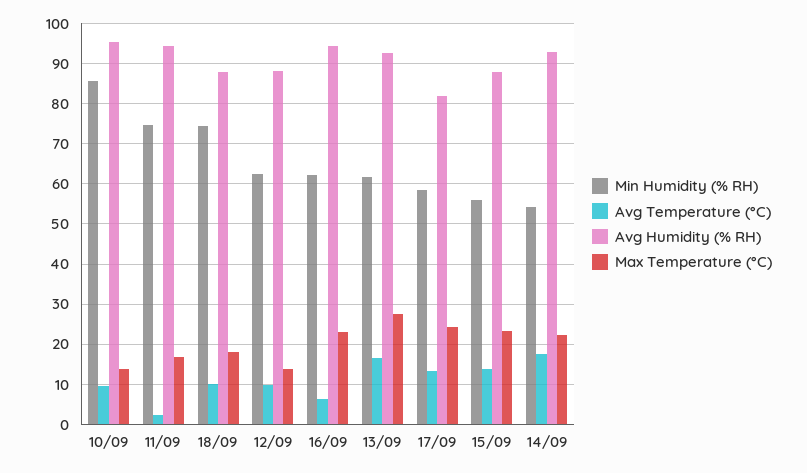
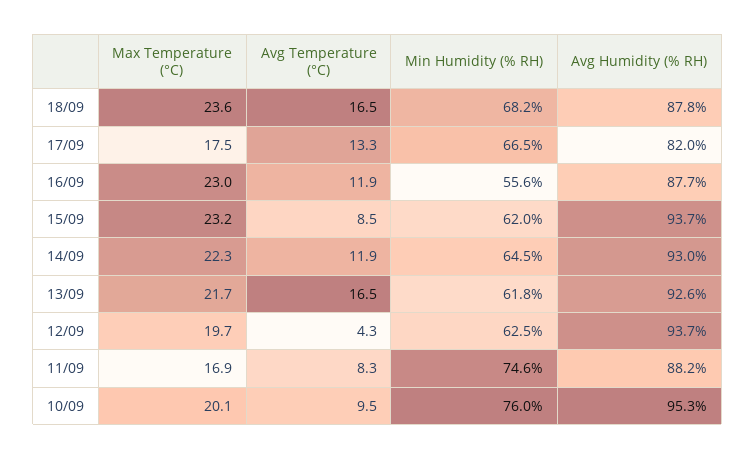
  {
    "Min Humidity (% RH)": {
-     "10/09": 86,
+     "10/09": 76,
      "11/09": 74.6,
-     "18/09": 74,
+     "18/09": 68.2,
      "12/09": 62.5,
-     "16/09": 62,
+     "16/09": 55.6,
      "13/09": 61.8,
-     "17/09": 58,
+     "17/09": 66.5,
-     "15/09": 56,
+     "15/09": 62,
-     "14/09": 54
+     "14/09": 64.5
    },
    "Avg Temperature (°C)": {
      "10/09": 9.5,
-     "11/09": 2,
+     "11/09": 8.3,
-     "18/09": 10,
+     "18/09": 16.5,
-     "12/09": 10,
+     "12/09": 4.3,
-     "16/09": 6,
+     "16/09": 11.9,
      "13/09": 16.5,
      "17/09": 13.3,
-     "15/09": 14,
+     "15/09": 8.5,
-     "14/09": 18
+     "14/09": 11.9
    },
    "Avg Humidity (% RH)": {
      "10/09": 95.3,
-     "11/09": 94,
+     "11/09": 88.2,
      "18/09": 87.8,
-     "12/09": 88,
+     "12/09": 93.7,
-     "16/09": 94,
+     "16/09": 87.7,
      "13/09": 92.6,
      "17/09": 82,
-     "15/09": 88,
+     "15/09": 93.7,
      "14/09": 93
    },
    "Max Temperature (°C)": {
-     "10/09": 14,
+     "10/09": 20.1,
      "11/09": 16.9,
-     "18/09": 18,
+     "18/09": 23.6,
-     "12/09": 14,
+     "12/09": 19.7,
      "16/09": 23,
-     "13/09": 28,
+     "13/09": 21.7,
-     "17/09": 24,
+     "17/09": 17.5,
      "15/09": 23.2,
      "14/09": 22.3
    }
  }

